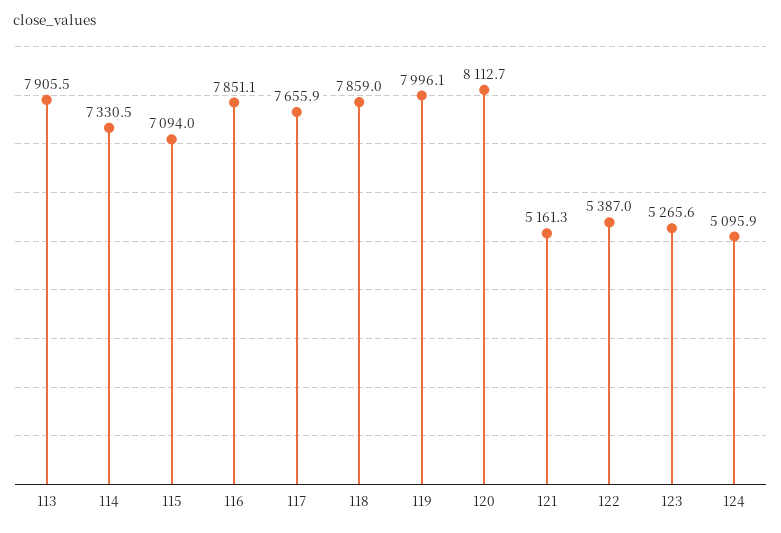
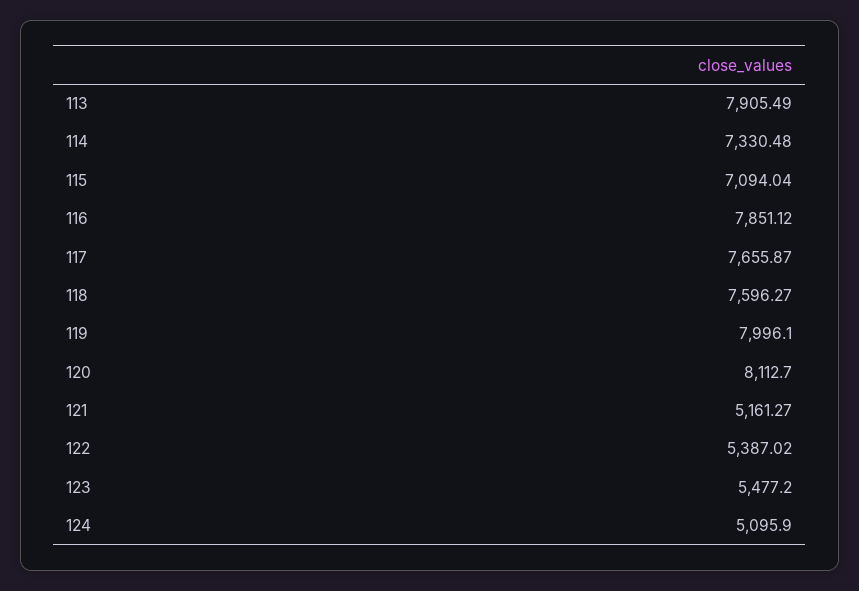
  {
    "113": 7905.49,
    "114": 7330.48,
    "115": 7094.04,
    "116": 7851.12,
    "117": 7655.87,
-   "118": 7859,
+   "118": 7596.27,
    "119": 7996.1,
    "120": 8112.7,
    "121": 5161.27,
    "122": 5387.02,
-   "123": 5265.6,
+   "123": 5477.2,
    "124": 5095.9
  }

